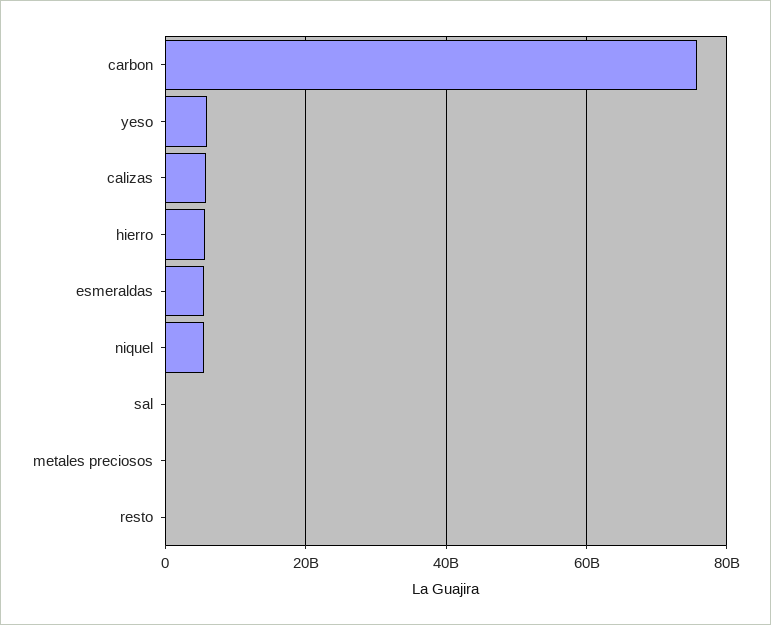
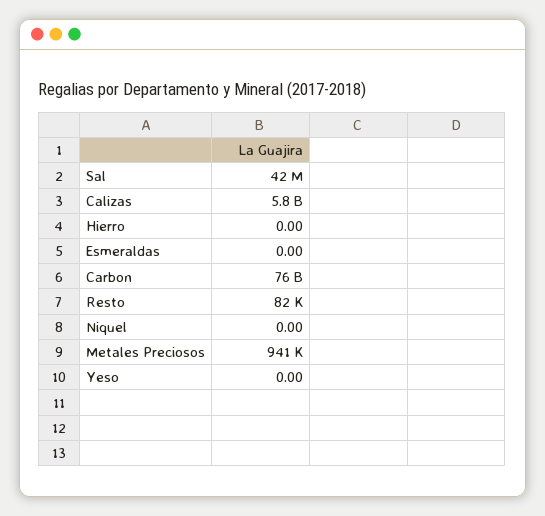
  {
    "carbon": 76000000000,
-   "yeso": 6000000000,
+   "yeso": 0,
    "calizas": 5800000000,
-   "hierro": 6000000000,
+   "hierro": 0,
-   "esmeraldas": 6000000000,
+   "esmeraldas": 0,
-   "niquel": 6000000000,
+   "niquel": 0,
    "sal": 42000000,
    "metales preciosos": 941000,
    "resto": 82000
  }

